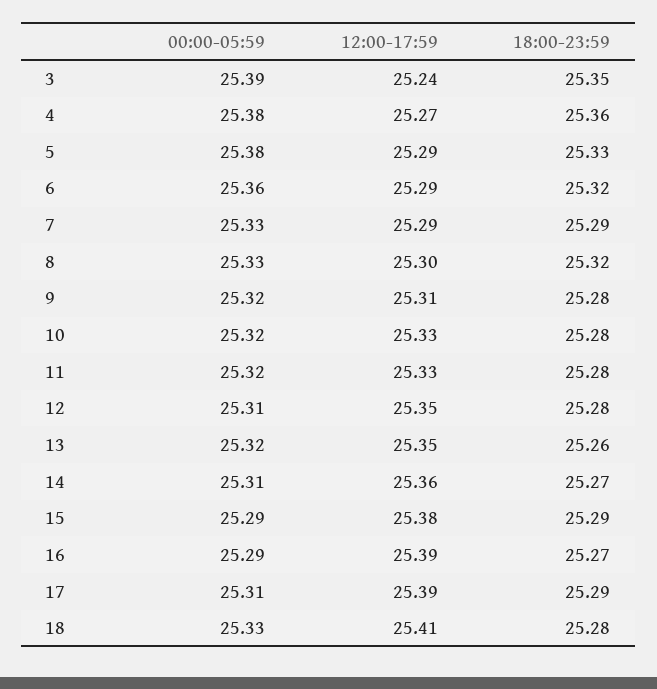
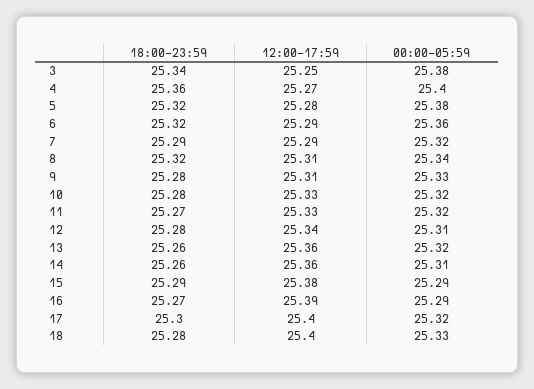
  {
    "00:00-05:59": {
-     "3": 25.39,
+     "3": 25.38,
-     "4": 25.38,
+     "4": 25.4,
      "5": 25.38,
      "6": 25.36,
-     "7": 25.33,
+     "7": 25.32,
-     "8": 25.33,
+     "8": 25.34,
-     "9": 25.32,
+     "9": 25.33,
      "10": 25.32,
      "11": 25.32,
      "12": 25.31,
      "13": 25.32,
      "14": 25.31,
      "15": 25.29,
      "16": 25.29,
-     "17": 25.31,
+     "17": 25.32,
      "18": 25.33
    },
    "12:00-17:59": {
-     "3": 25.24,
+     "3": 25.25,
      "4": 25.27,
-     "5": 25.29,
+     "5": 25.28,
      "6": 25.29,
      "7": 25.29,
-     "8": 25.3,
+     "8": 25.31,
      "9": 25.31,
      "10": 25.33,
      "11": 25.33,
-     "12": 25.35,
+     "12": 25.34,
-     "13": 25.35,
+     "13": 25.36,
      "14": 25.36,
      "15": 25.38,
      "16": 25.39,
-     "17": 25.39,
+     "17": 25.4,
-     "18": 25.41
+     "18": 25.4
    },
    "18:00-23:59": {
-     "3": 25.35,
+     "3": 25.34,
      "4": 25.36,
-     "5": 25.33,
+     "5": 25.32,
      "6": 25.32,
      "7": 25.29,
      "8": 25.32,
      "9": 25.28,
      "10": 25.28,
-     "11": 25.28,
+     "11": 25.27,
      "12": 25.28,
      "13": 25.26,
-     "14": 25.27,
+     "14": 25.26,
      "15": 25.29,
      "16": 25.27,
-     "17": 25.29,
+     "17": 25.3,
      "18": 25.28
    }
  }

